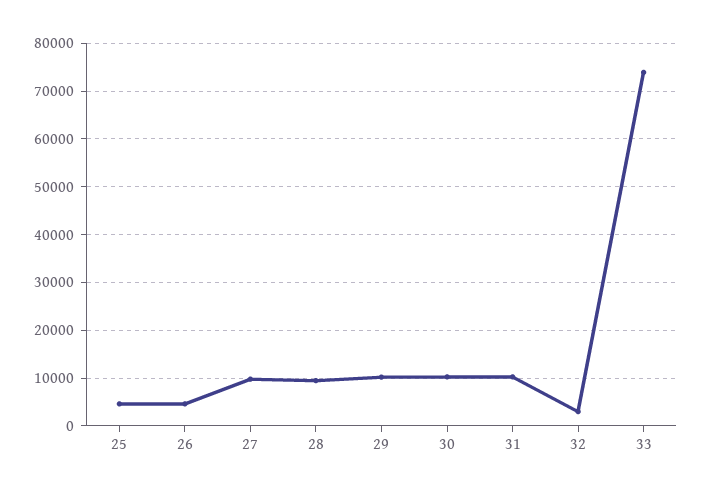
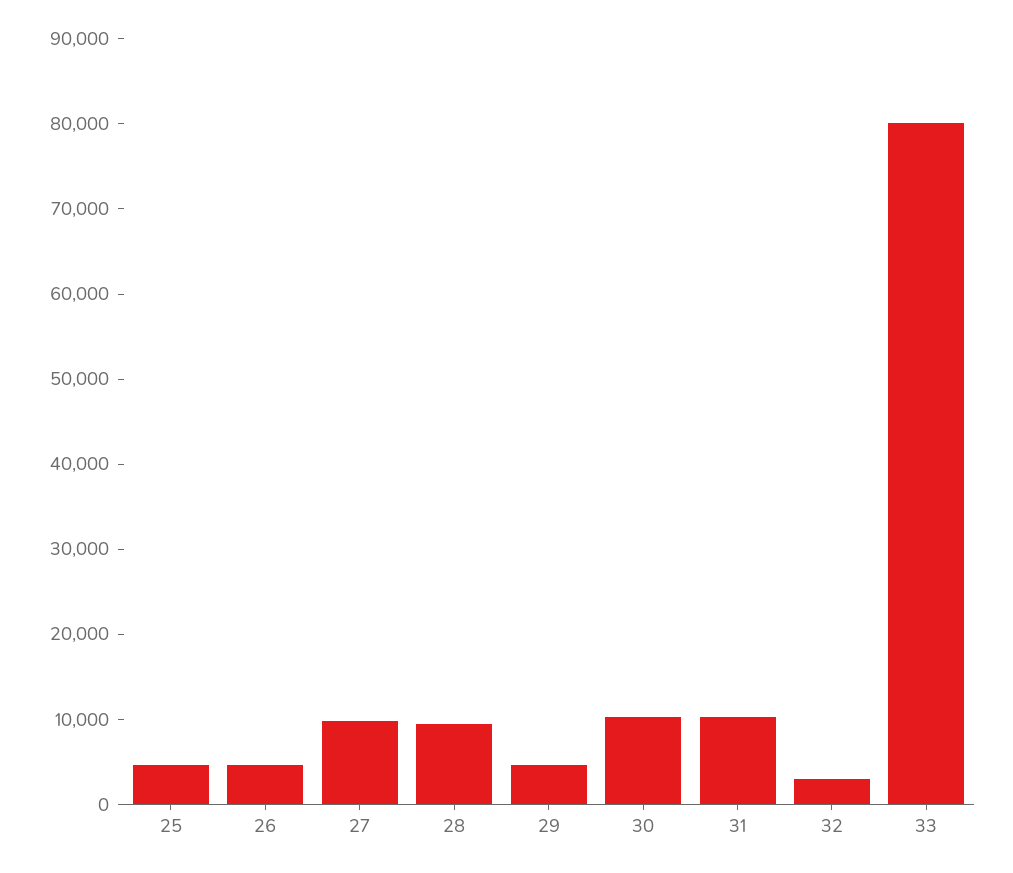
  {
    "25": 4000,
    "26": 4000,
    "27": 10000,
    "28": 10000,
-   "29": 10000,
+   "29": 4000,
    "30": 10000,
    "31": 10000,
    "32": 2000,
-   "33": 74000
+   "33": 80000
  }

